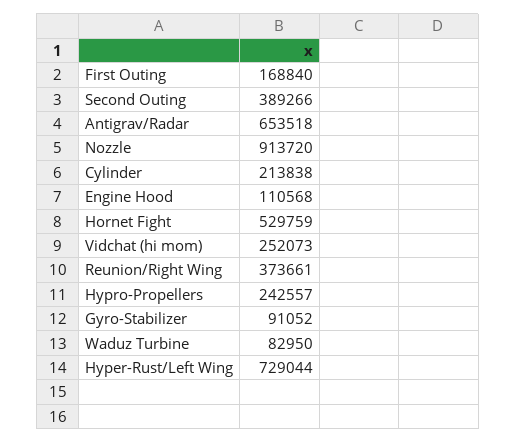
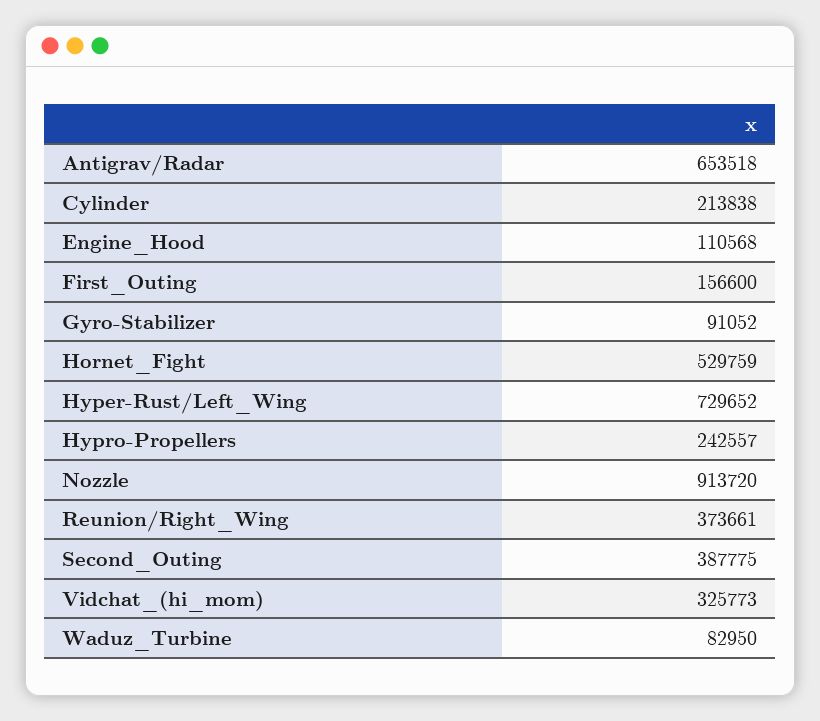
  {
-   "First Outing": 168840,
+   "First Outing": 156600,
-   "Second Outing": 389266,
+   "Second Outing": 387775,
    "Antigrav/Radar": 653518,
    "Nozzle": 913720,
    "Cylinder": 213838,
    "Engine Hood": 110568,
    "Hornet Fight": 529759,
-   "Vidchat (hi mom)": 252073,
+   "Vidchat (hi mom)": 325773,
    "Reunion/Right Wing": 373661,
    "Hypro-Propellers": 242557,
    "Gyro-Stabilizer": 91052,
    "Waduz Turbine": 82950,
-   "Hyper-Rust/Left Wing": 729044
+   "Hyper-Rust/Left Wing": 729652
  }

